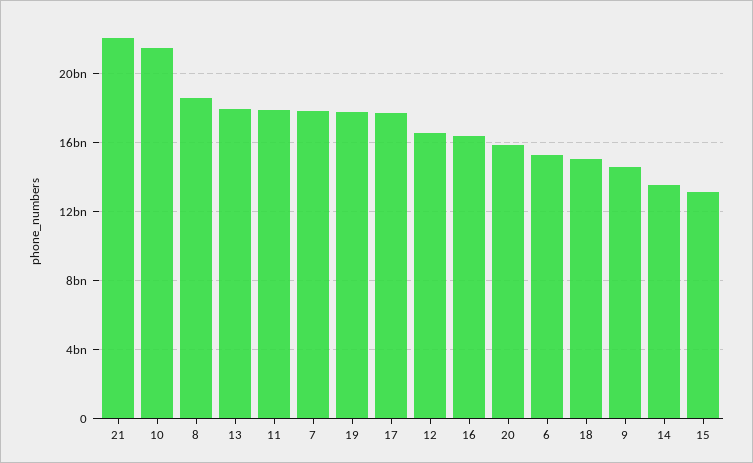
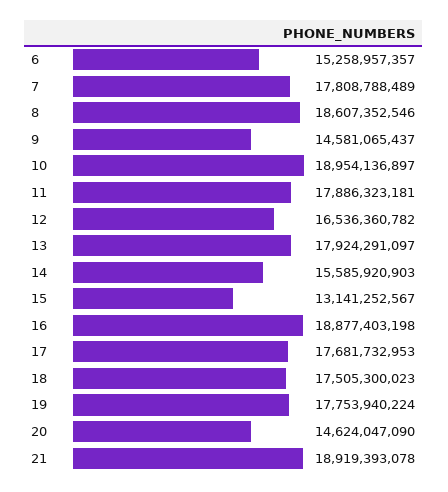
  {
-   "21": 22000000000,
+   "21": 18919393078,
-   "10": 21500000000,
+   "10": 18954136897,
    "8": 18607352546,
    "13": 17924291097,
    "11": 17886323181,
    "7": 17808788489,
    "19": 17753940224,
    "17": 17681732953,
    "12": 16536360782,
-   "16": 16500000000,
+   "16": 18877403198,
-   "20": 16000000000,
+   "20": 14624047090,
    "6": 15258957357,
-   "18": 15000000000,
+   "18": 17505300023,
    "9": 14581065437,
-   "14": 13500000000,
+   "14": 15585920903,
    "15": 13141252567
  }

